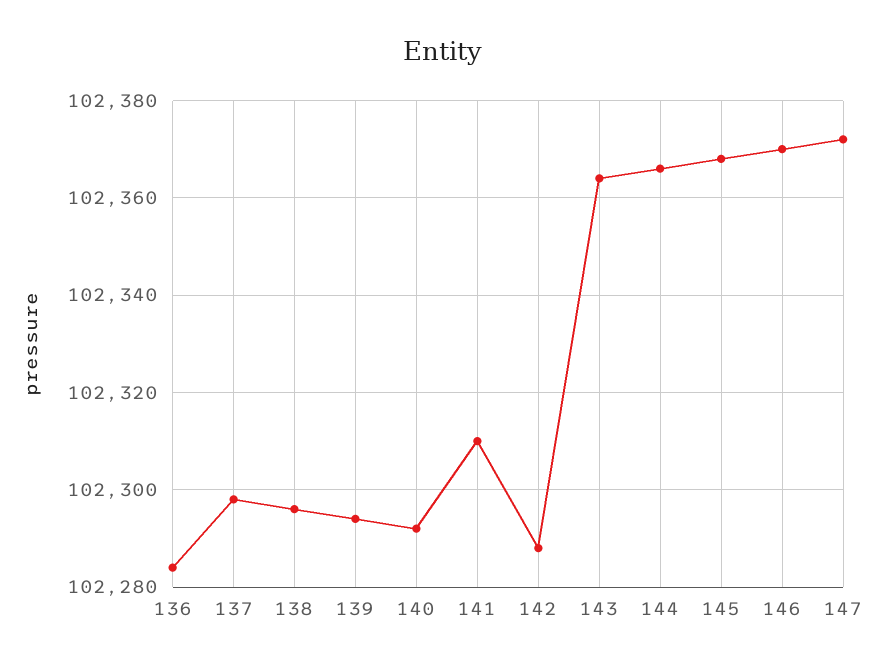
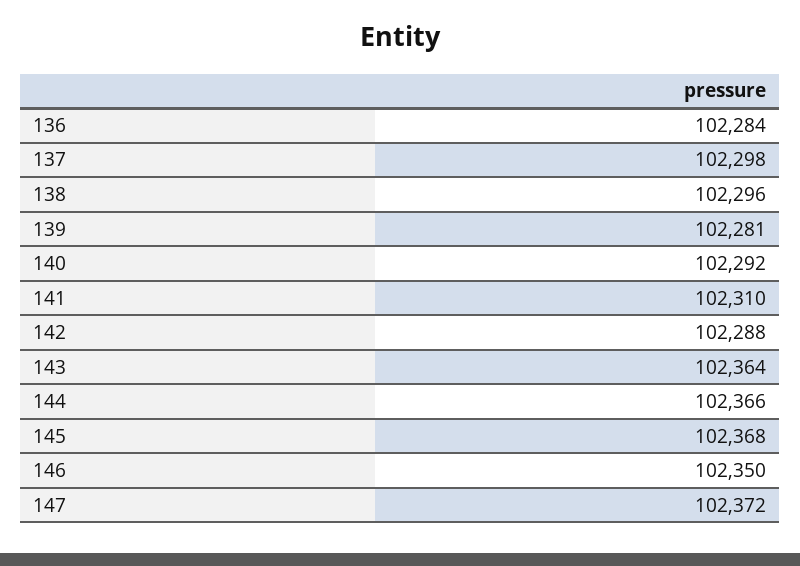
  {
    "136": 102284,
    "137": 102298,
    "138": 102296,
-   "139": 102295,
+   "139": 102281,
    "140": 102292,
    "141": 102310,
    "142": 102288,
    "143": 102364,
    "144": 102366,
    "145": 102368,
-   "146": 102370,
+   "146": 102350,
    "147": 102372
  }

